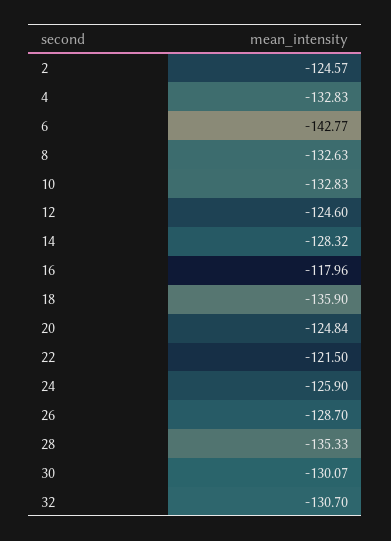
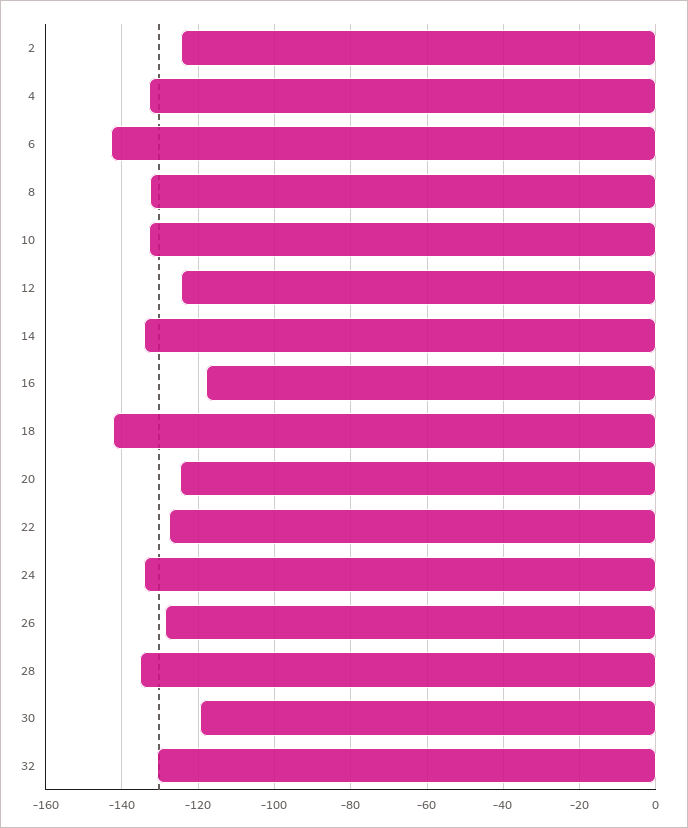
  {
    "2": -124.57,
    "4": -132.83,
    "6": -142.77,
    "8": -132.63,
    "10": -132.83,
    "12": -124.6,
-   "14": -128.32,
+   "14": -134,
    "16": -117.96,
-   "18": -135.9,
+   "18": -142,
    "20": -124.84,
-   "22": -121.5,
+   "22": -128,
-   "24": -125.9,
+   "24": -134,
    "26": -128.7,
    "28": -135.33,
-   "30": -130.07,
+   "30": -120,
    "32": -130.7
  }

